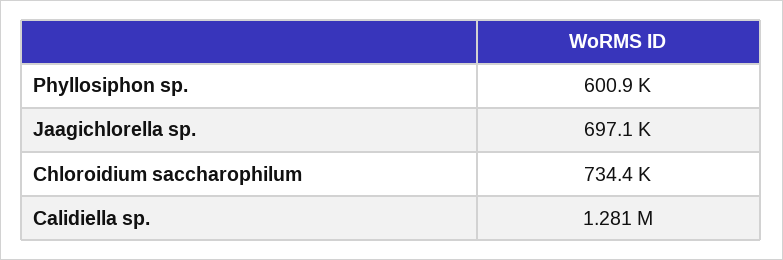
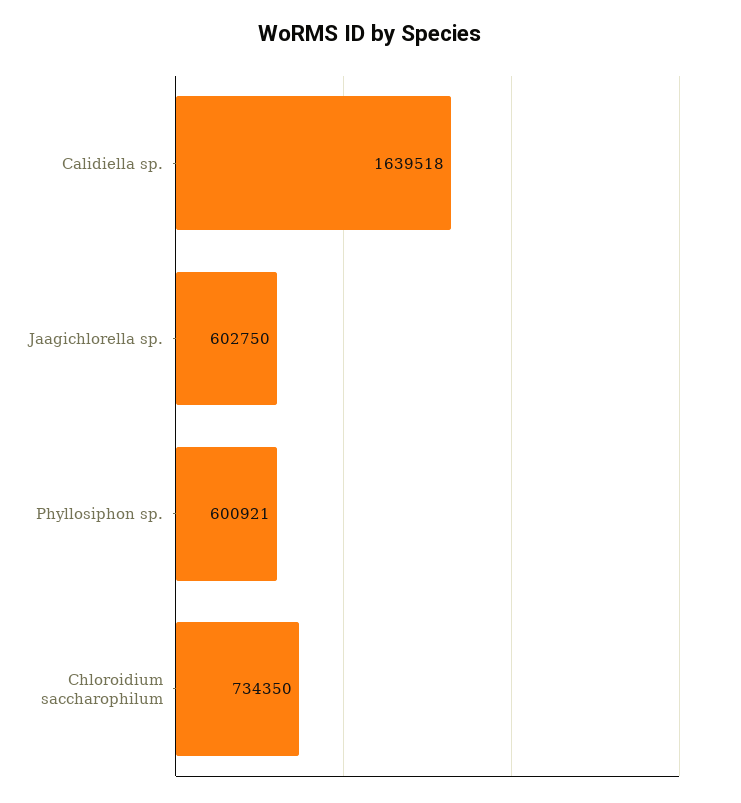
  {
    "Phyllosiphon sp.": 600921,
-   "Jaagichlorella sp.": 697100,
+   "Jaagichlorella sp.": 602750,
    "Chloroidium saccharophilum": 734350,
-   "Calidiella sp.": 1281000
+   "Calidiella sp.": 1639518
  }

